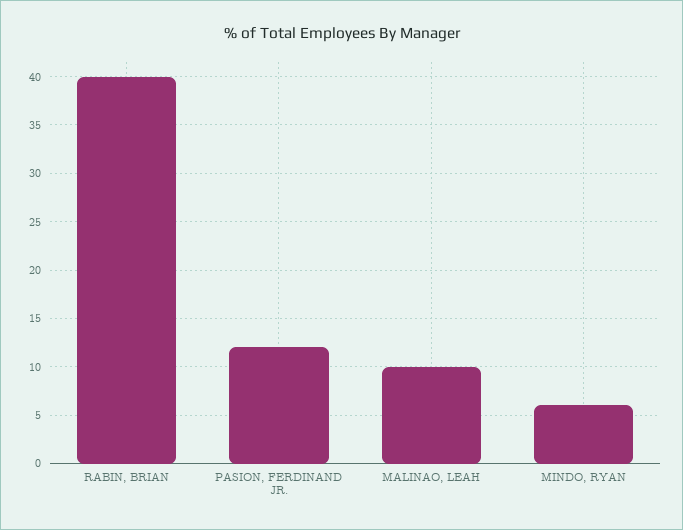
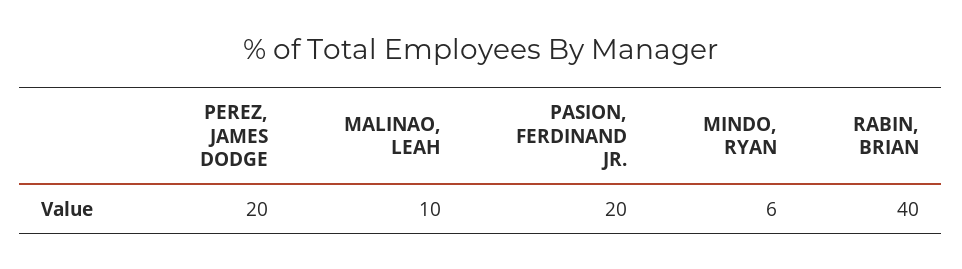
  {
    "RABIN, BRIAN": 40,
-   "PASION, FERDINAND JR.": 12,
+   "PASION, FERDINAND JR.": 20,
    "MALINAO, LEAH": 10,
-   "MINDO, RYAN": 6
+   "MINDO, RYAN": 6,
+   "PEREZ, JAMES DODGE": 20
  }

